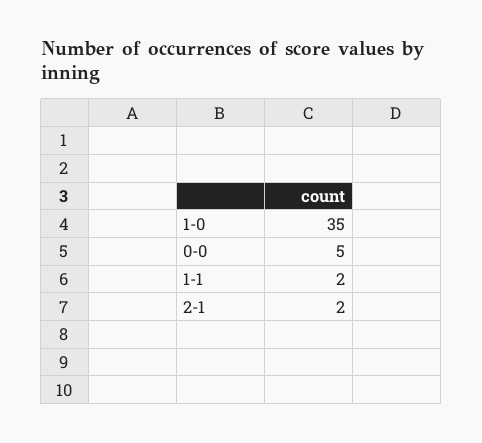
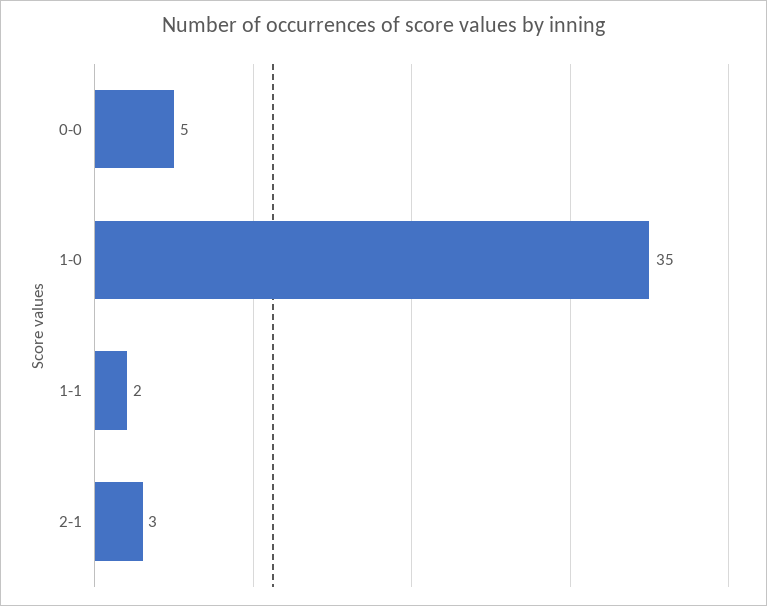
  {
    "1-0": 35,
    "0-0": 5,
    "1-1": 2,
-   "2-1": 2
+   "2-1": 3
  }

